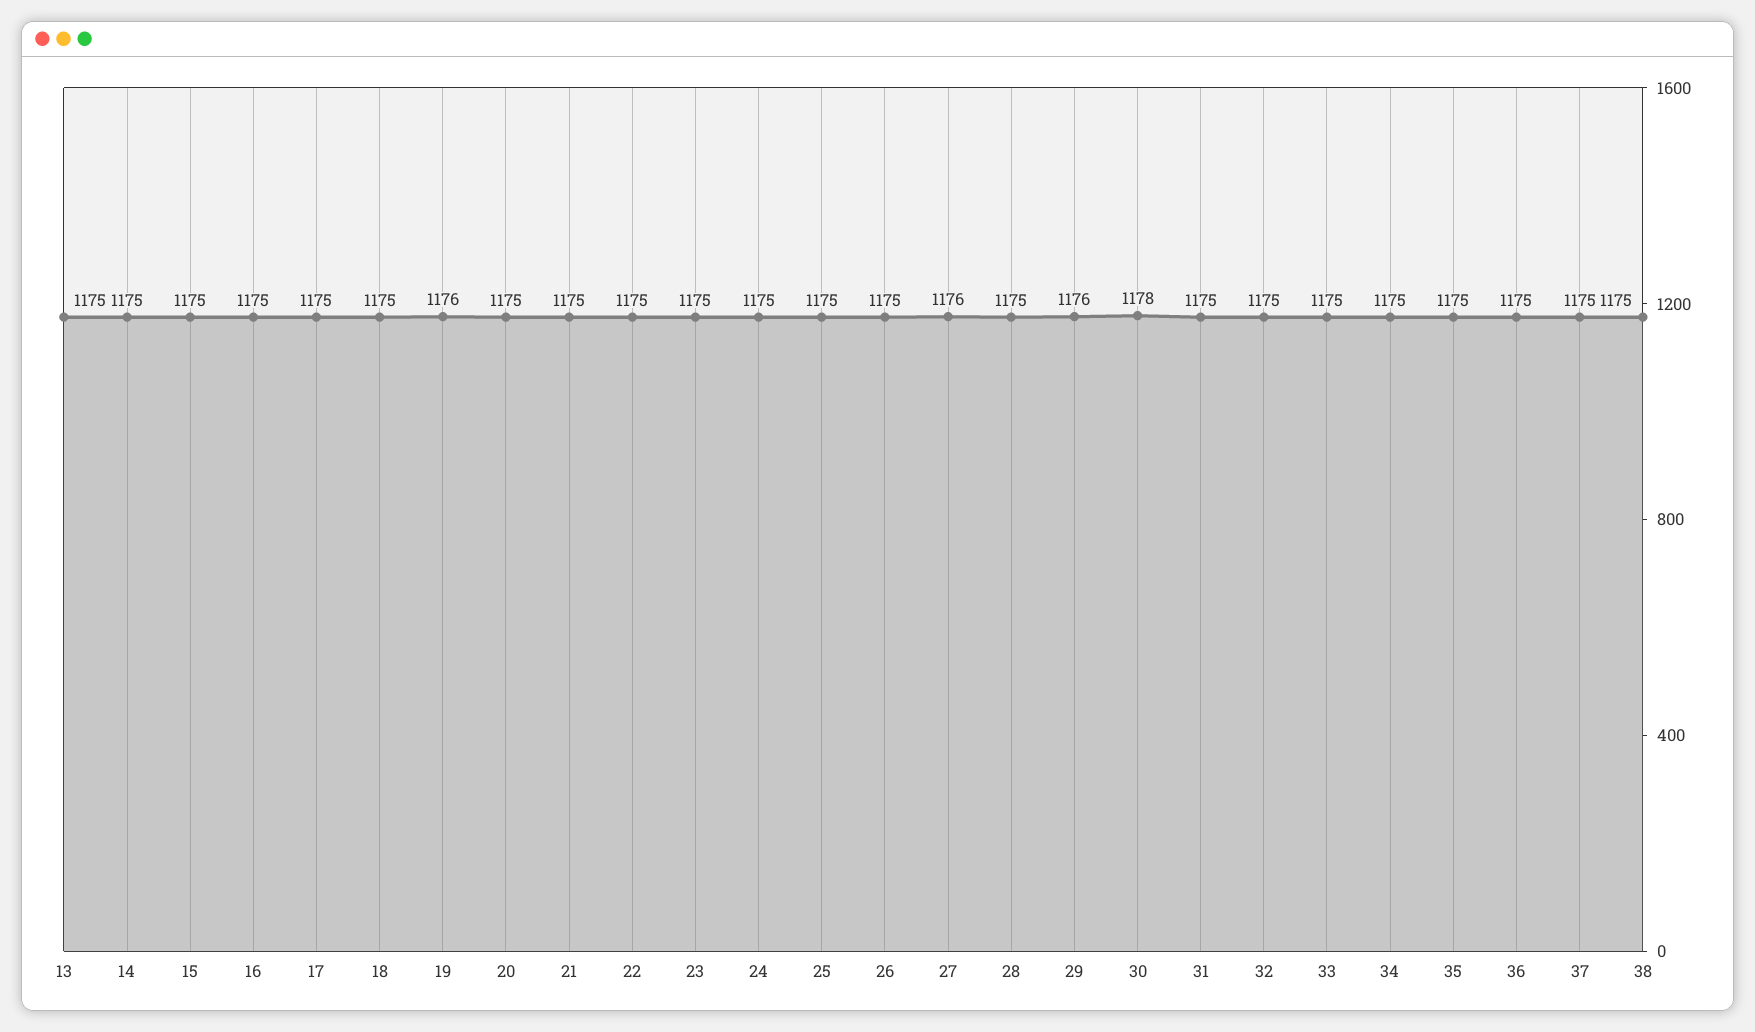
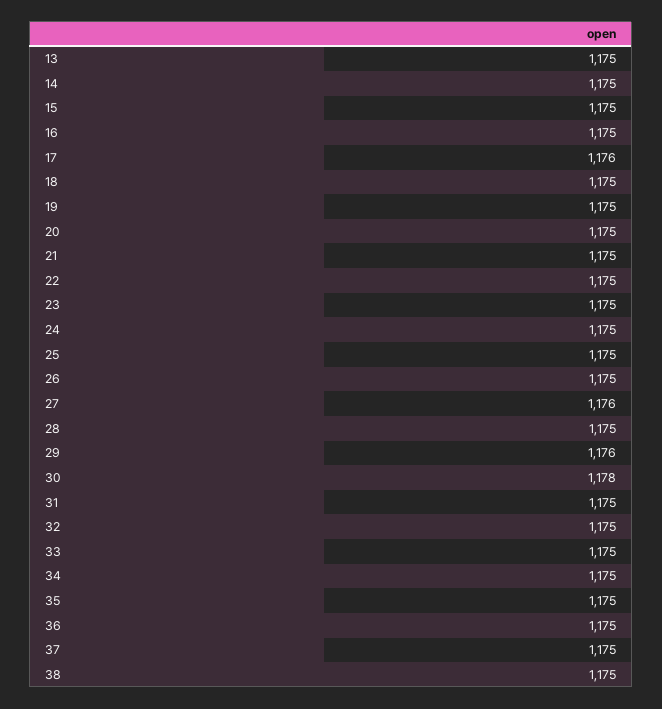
  {
    "13": 1175,
    "14": 1175,
    "15": 1175,
    "16": 1175,
-   "17": 1175,
+   "17": 1176,
    "18": 1175,
-   "19": 1176,
+   "19": 1175,
    "20": 1175,
    "21": 1175,
    "22": 1175,
    "23": 1175,
    "24": 1175,
    "25": 1175,
    "26": 1175,
    "27": 1176,
    "28": 1175,
    "29": 1176,
    "30": 1178,
    "31": 1175,
    "32": 1175,
    "33": 1175,
    "34": 1175,
    "35": 1175,
    "36": 1175,
    "37": 1175,
    "38": 1175
  }

